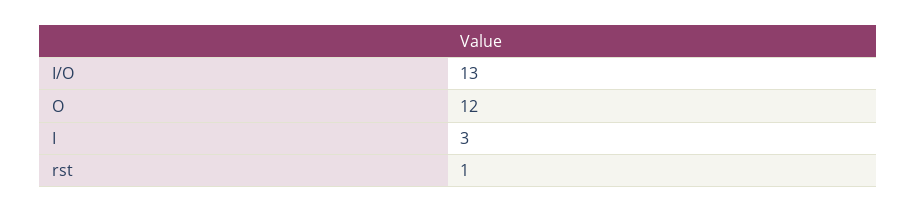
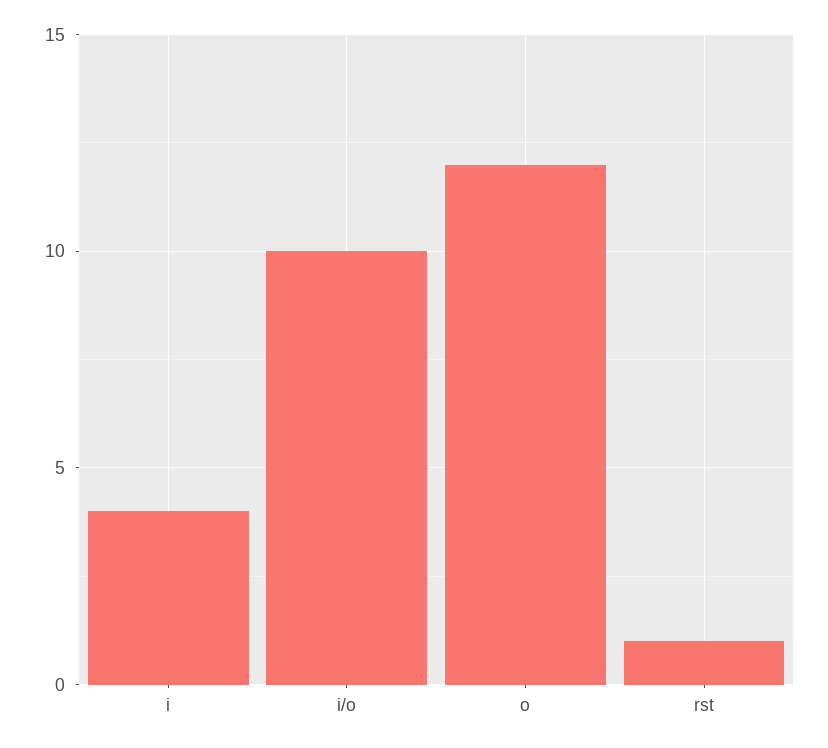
  {
-   "I/O": 13,
+   "I/O": 10,
    "O": 12,
-   "I": 3,
+   "I": 4,
    "rst": 1
  }

